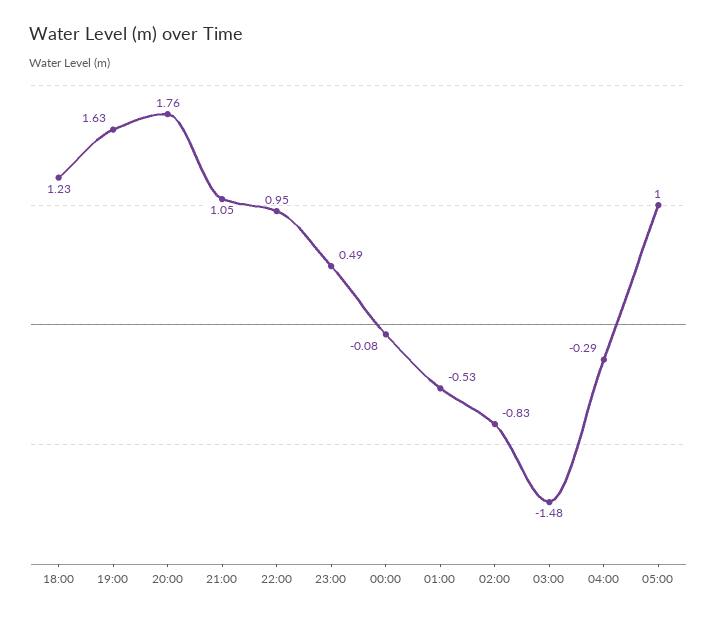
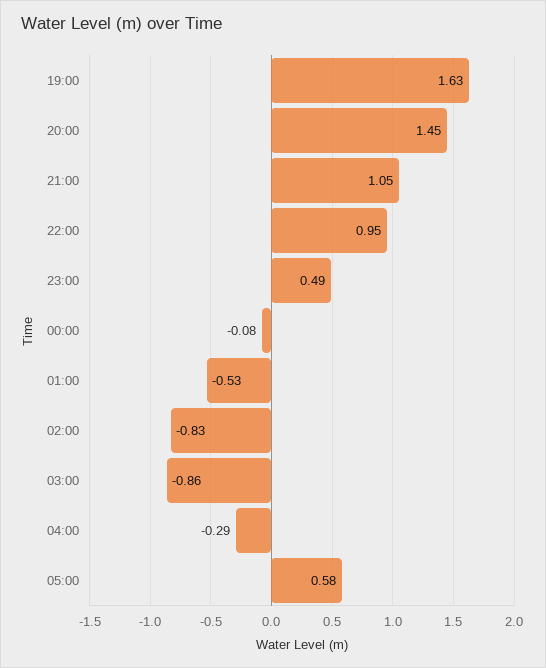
  {
-   "18:00": 1.23,
    "19:00": 1.63,
-   "20:00": 1.76,
+   "20:00": 1.45,
    "21:00": 1.05,
    "22:00": 0.95,
    "23:00": 0.49,
    "00:00": -0.08,
    "01:00": -0.53,
    "02:00": -0.83,
-   "03:00": -1.48,
+   "03:00": -0.86,
    "04:00": -0.29,
-   "05:00": 1
+   "05:00": 0.58
  }

